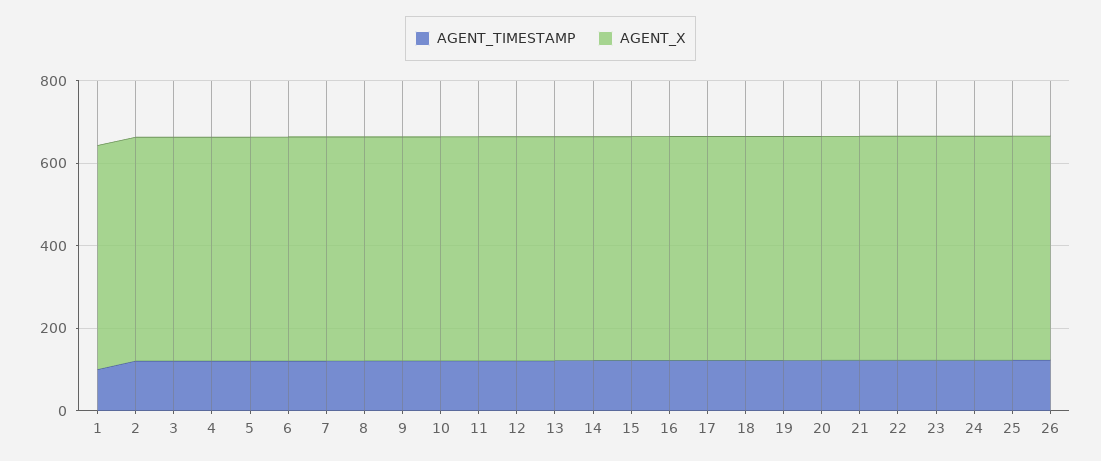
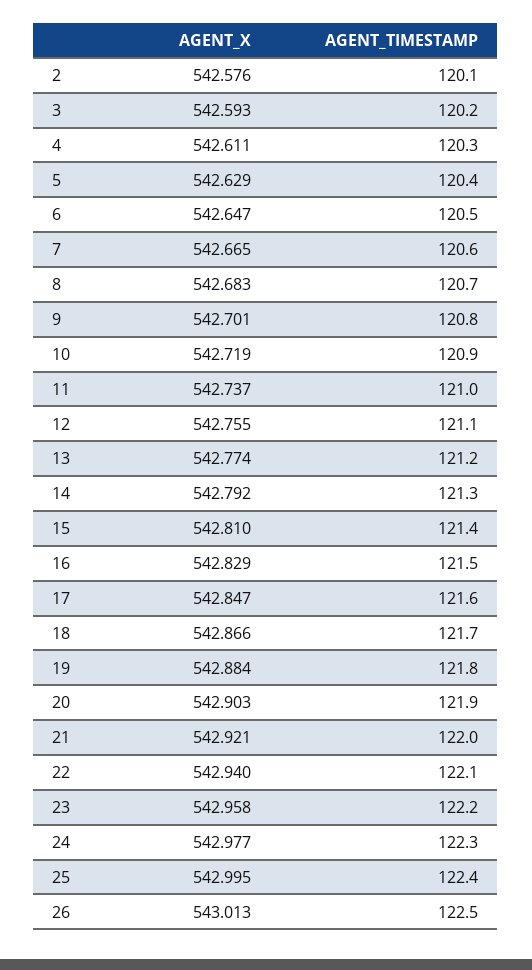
  {
    "AGENT_TIMESTAMP": {
-     "1": 100,
      "2": 120.1,
      "3": 120.2,
      "4": 120.3,
      "5": 120.4,
      "6": 120.5,
      "7": 120.6,
      "8": 120.7,
      "9": 120.8,
      "10": 120.9,
      "11": 121,
      "12": 121.1,
      "13": 121.2,
      "14": 121.3,
      "15": 121.4,
      "16": 121.5,
      "17": 121.6,
      "18": 121.7,
      "19": 121.8,
      "20": 121.9,
      "21": 122,
      "22": 122.1,
      "23": 122.2,
      "24": 122.3,
      "25": 122.4,
      "26": 122.5
    },
    "AGENT_X": {
-     "1": 550,
      "2": 542.576,
      "3": 542.593,
      "4": 542.611,
      "5": 542.629,
      "6": 542.647,
      "7": 542.665,
      "8": 542.683,
      "9": 542.701,
      "10": 542.719,
      "11": 542.737,
      "12": 542.755,
      "13": 542.774,
      "14": 542.792,
      "15": 542.81,
      "16": 542.829,
      "17": 542.847,
      "18": 542.866,
      "19": 542.884,
      "20": 542.903,
      "21": 542.921,
      "22": 542.94,
      "23": 542.958,
      "24": 542.977,
      "25": 542.995,
      "26": 543.013
    }
  }

